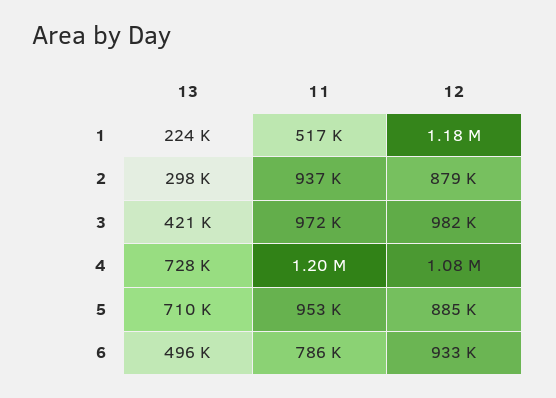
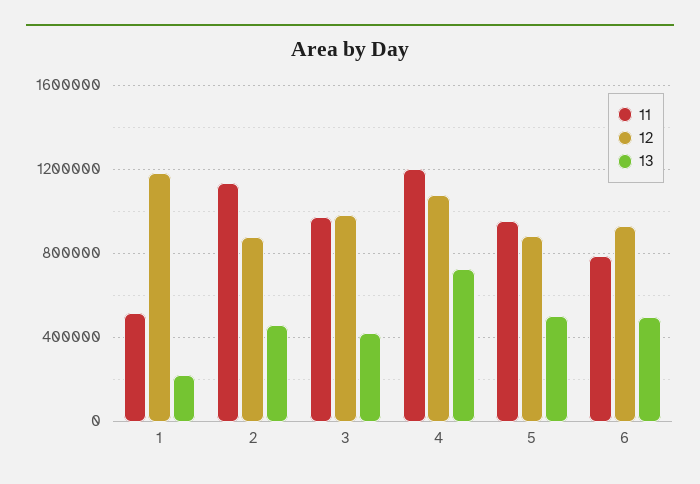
  {
    "13": {
      "1": 224000,
-     "2": 298000,
+     "2": 450000,
      "3": 421000,
      "4": 728000,
-     "5": 710000,
+     "5": 500000,
      "6": 496000
    },
    "11": {
      "1": 517000,
-     "2": 937000,
+     "2": 1150000,
      "3": 972000,
      "4": 1200000,
      "5": 953000,
      "6": 786000
    },
    "12": {
      "1": 1180000,
      "2": 879000,
      "3": 982000,
      "4": 1080000,
      "5": 885000,
      "6": 933000
    }
  }

